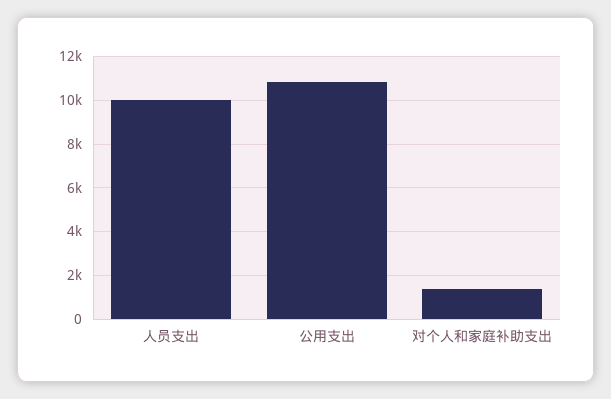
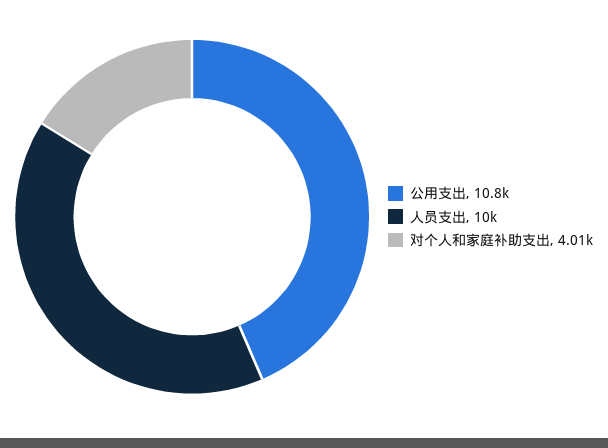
  {
    "人员支出": 10000,
    "公用支出": 10800,
-   "对个人和家庭补助支出": 1500
+   "对个人和家庭补助支出": 4010
  }

